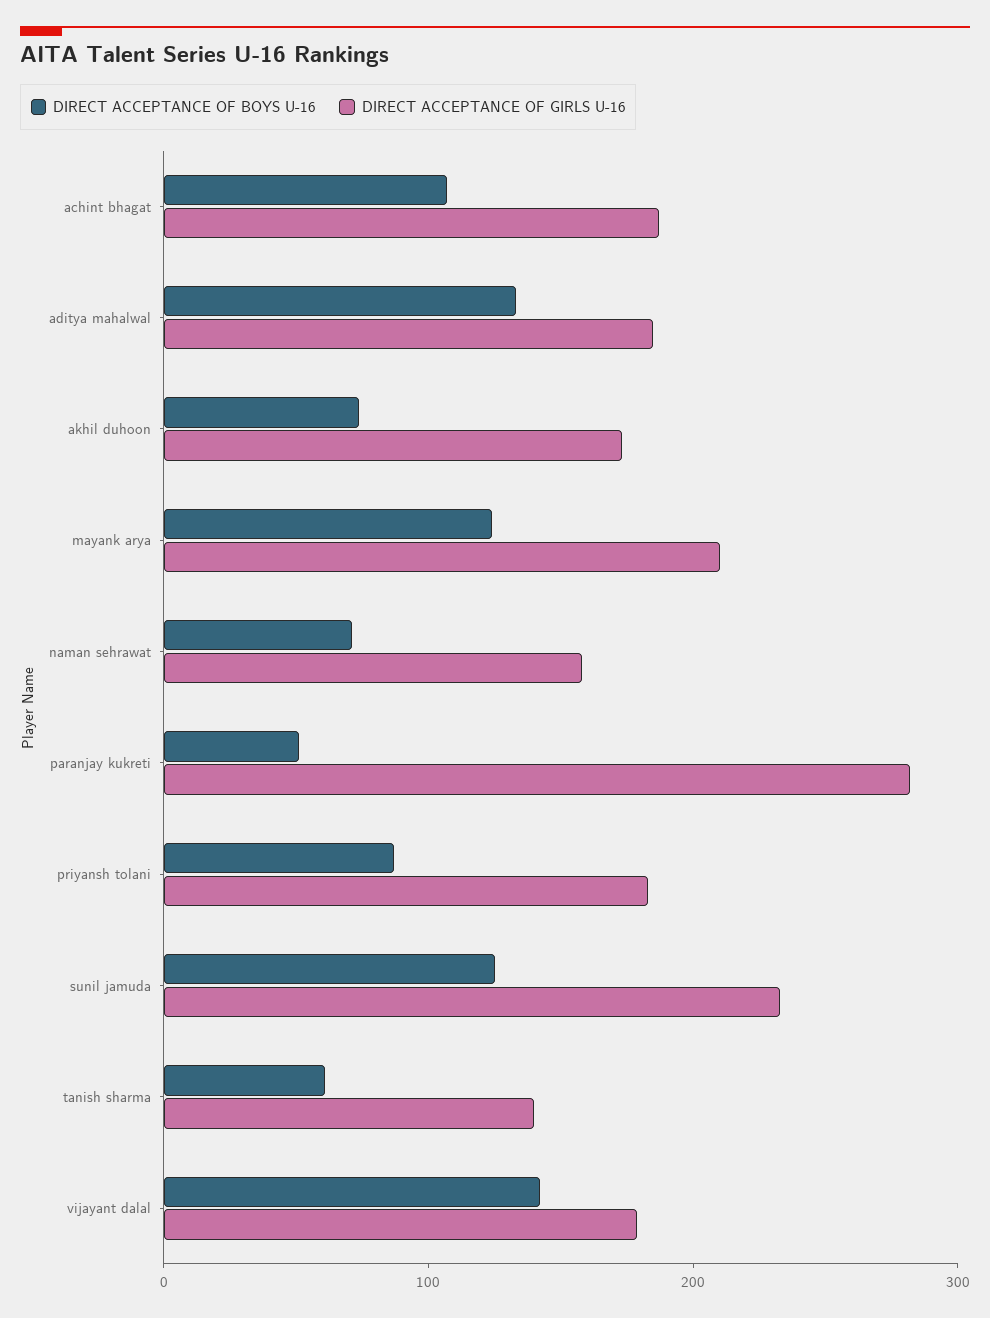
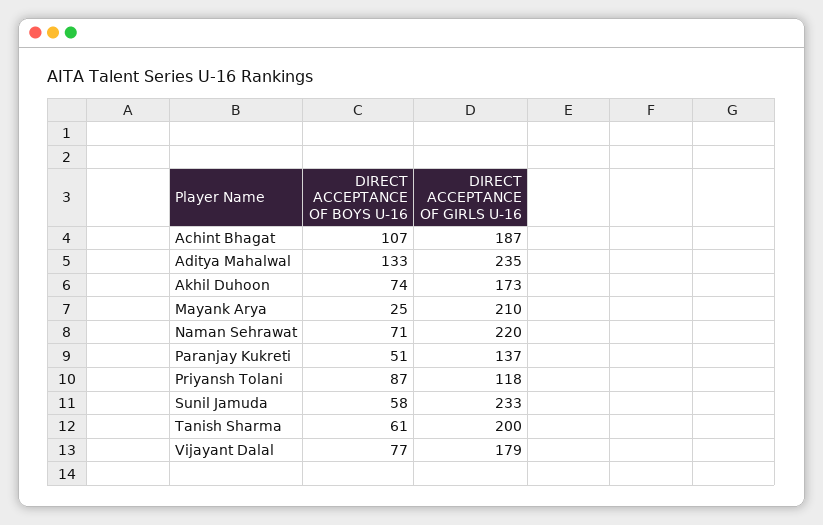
  {
    "DIRECT ACCEPTANCE OF BOYS U-16": {
      "achint bhagat": 107,
      "aditya mahalwal": 133,
      "akhil duhoon": 74,
-     "mayank arya": 120,
+     "mayank arya": 25,
      "naman sehrawat": 71,
      "paranjay kukreti": 51,
      "priyansh tolani": 87,
-     "sunil jamuda": 120,
+     "sunil jamuda": 58,
      "tanish sharma": 61,
-     "vijayant dalal": 140
+     "vijayant dalal": 77
    },
    "DIRECT ACCEPTANCE OF GIRLS U-16": {
      "achint bhagat": 187,
-     "aditya mahalwal": 180,
+     "aditya mahalwal": 235,
      "akhil duhoon": 173,
      "mayank arya": 210,
-     "naman sehrawat": 160,
+     "naman sehrawat": 220,
-     "paranjay kukreti": 280,
+     "paranjay kukreti": 137,
-     "priyansh tolani": 180,
+     "priyansh tolani": 118,
      "sunil jamuda": 233,
-     "tanish sharma": 140,
+     "tanish sharma": 200,
      "vijayant dalal": 179
    }
  }

